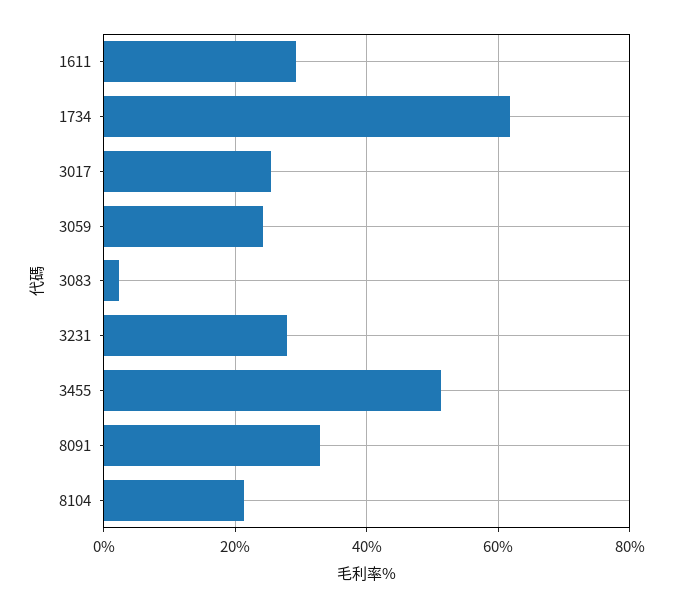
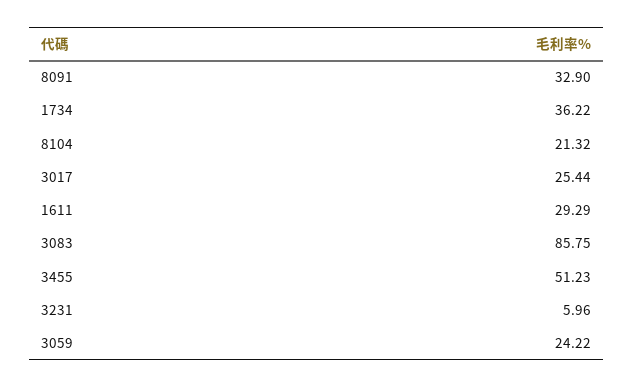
  {
    "1611": 29.29,
-   "1734": 62,
+   "1734": 36.22,
    "3017": 25.44,
    "3059": 24.22,
-   "3083": 2,
+   "3083": 85.75,
-   "3231": 28,
+   "3231": 5.96,
    "3455": 51.23,
    "8091": 32.9,
    "8104": 21.32
  }

